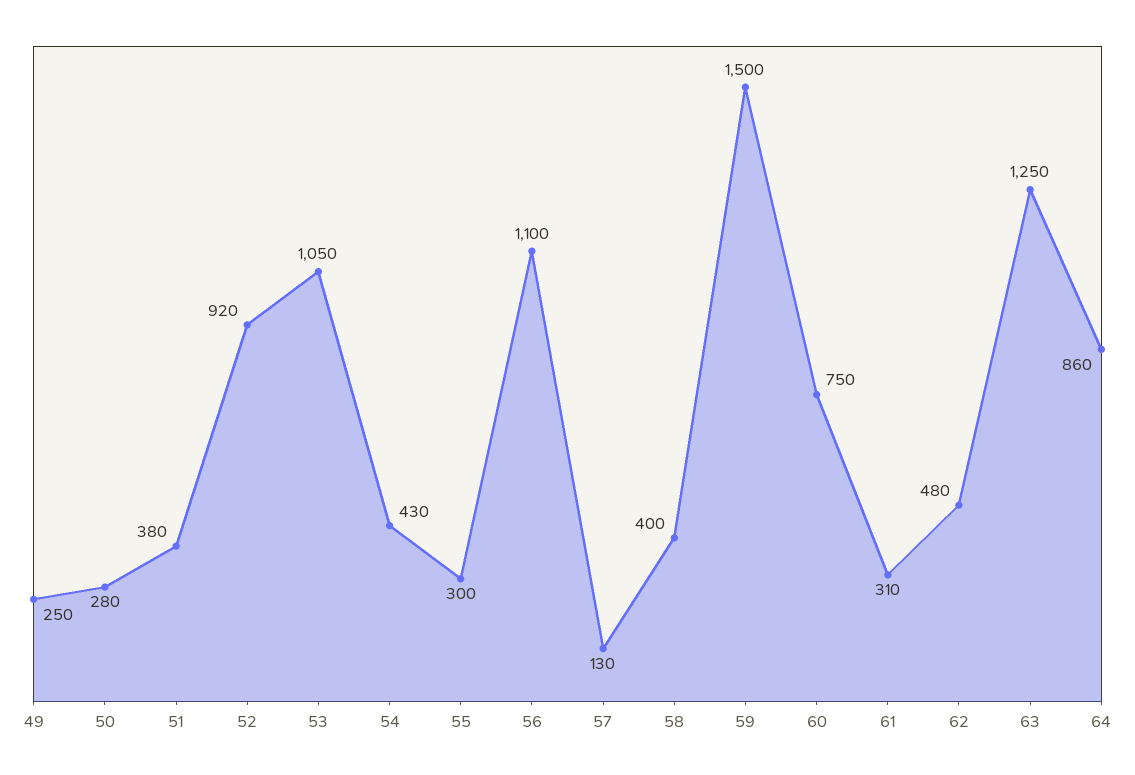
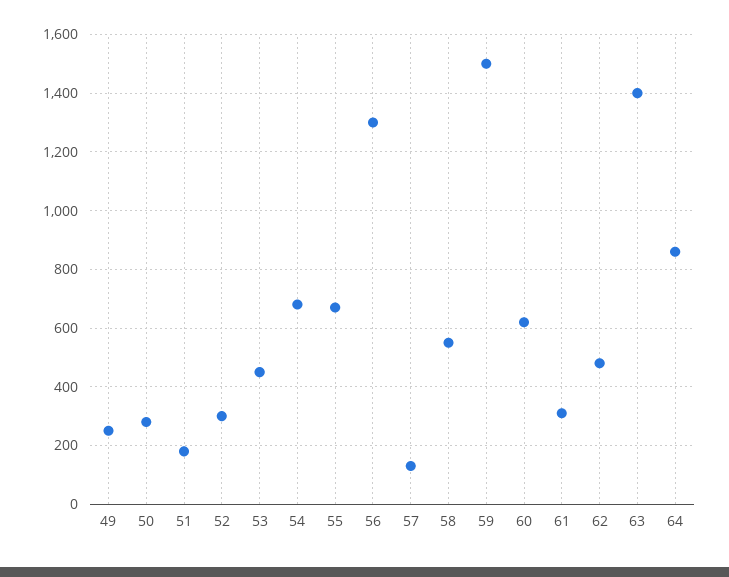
  {
    "49": 250,
    "50": 280,
-   "51": 380,
+   "51": 175,
-   "52": 920,
+   "52": 300,
-   "53": 1050,
+   "53": 450,
-   "54": 430,
+   "54": 675,
-   "55": 300,
+   "55": 675,
-   "56": 1100,
+   "56": 1300,
    "57": 130,
-   "58": 400,
+   "58": 550,
    "59": 1500,
-   "60": 750,
+   "60": 625,
    "61": 310,
    "62": 480,
-   "63": 1250,
+   "63": 1400,
    "64": 860
  }

